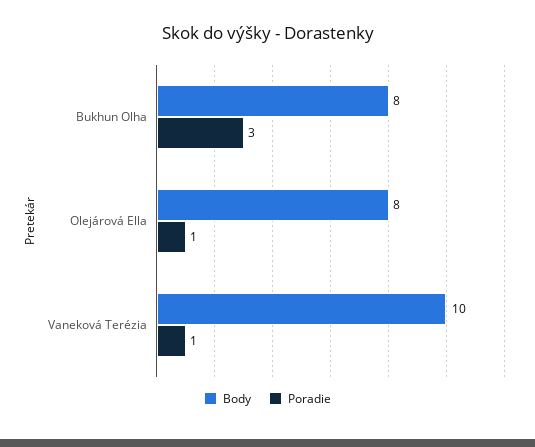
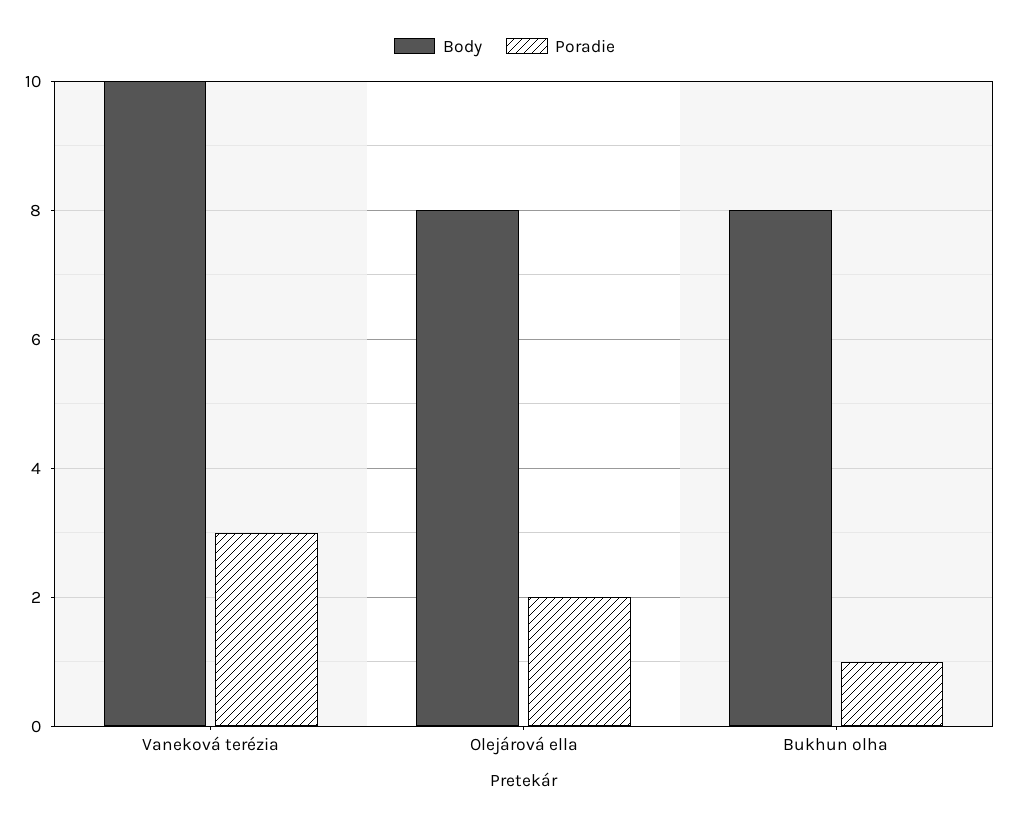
  {
    "Body": {
      "Bukhun Olha": 8,
      "Olejárová Ella": 8,
      "Vaneková Terézia": 10
    },
    "Poradie": {
-     "Bukhun Olha": 3,
+     "Bukhun Olha": 1,
-     "Olejárová Ella": 1,
+     "Olejárová Ella": 2,
-     "Vaneková Terézia": 1
+     "Vaneková Terézia": 3
    }
  }

